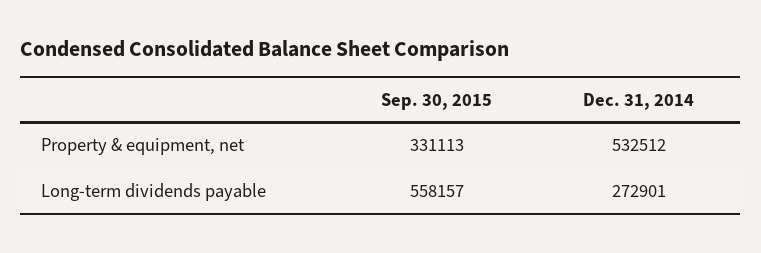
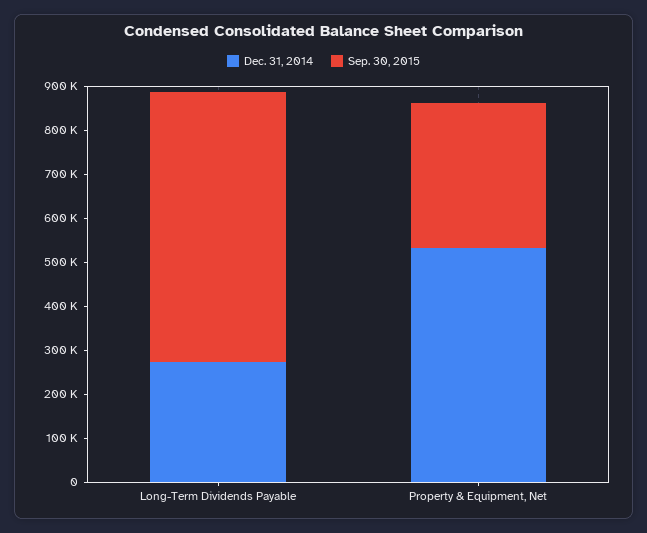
  {
    "Sep. 30, 2015": {
      "Property & equipment, net": 331113,
-     "Long-term dividends payable": 558157
+     "Long-term dividends payable": 620000
    },
    "Dec. 31, 2014": {
      "Property & equipment, net": 532512,
      "Long-term dividends payable": 272901
    }
  }

